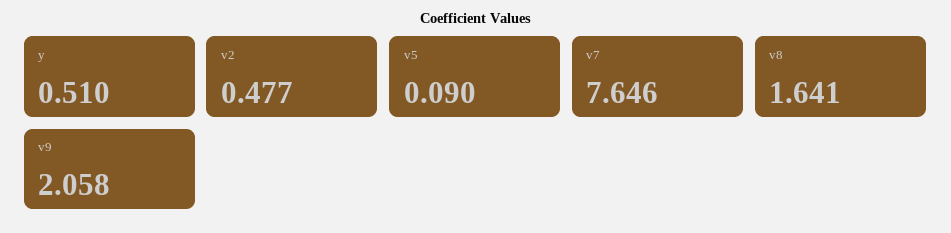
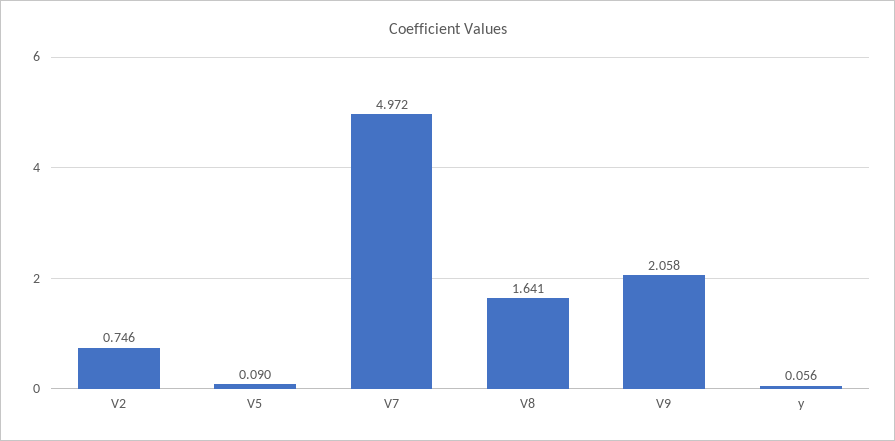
  {
-   "y": 0.51,
+   "y": 0.056,
-   "v2": 0.477,
+   "v2": 0.746,
    "v5": 0.09,
-   "v7": 7.646,
+   "v7": 4.972,
    "v8": 1.641,
    "v9": 2.058
  }

